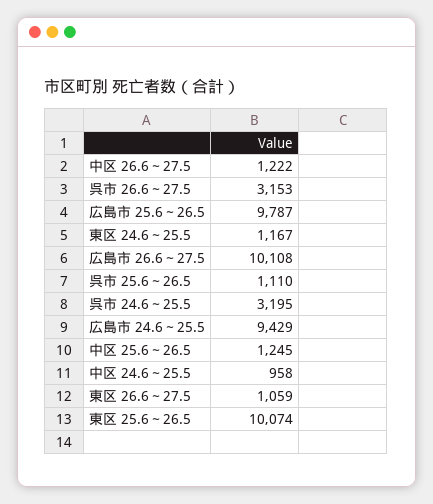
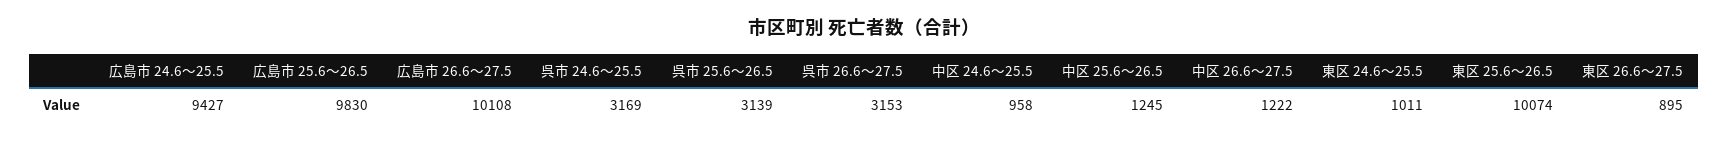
  {
    "中区 26.6～27.5": 1222,
    "呉市 26.6～27.5": 3153,
-   "広島市 25.6～26.5": 9787,
+   "広島市 25.6～26.5": 9830,
-   "東区 24.6～25.5": 1167,
+   "東区 24.6～25.5": 1011,
    "広島市 26.6～27.5": 10108,
-   "呉市 25.6～26.5": 1110,
+   "呉市 25.6～26.5": 3139,
-   "呉市 24.6～25.5": 3195,
+   "呉市 24.6～25.5": 3169,
-   "広島市 24.6～25.5": 9429,
+   "広島市 24.6～25.5": 9427,
    "中区 25.6～26.5": 1245,
    "中区 24.6～25.5": 958,
-   "東区 26.6～27.5": 1059,
+   "東区 26.6～27.5": 895,
    "東区 25.6～26.5": 10074
  }

